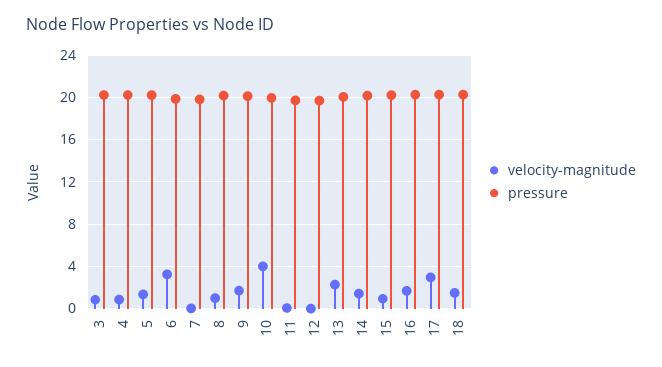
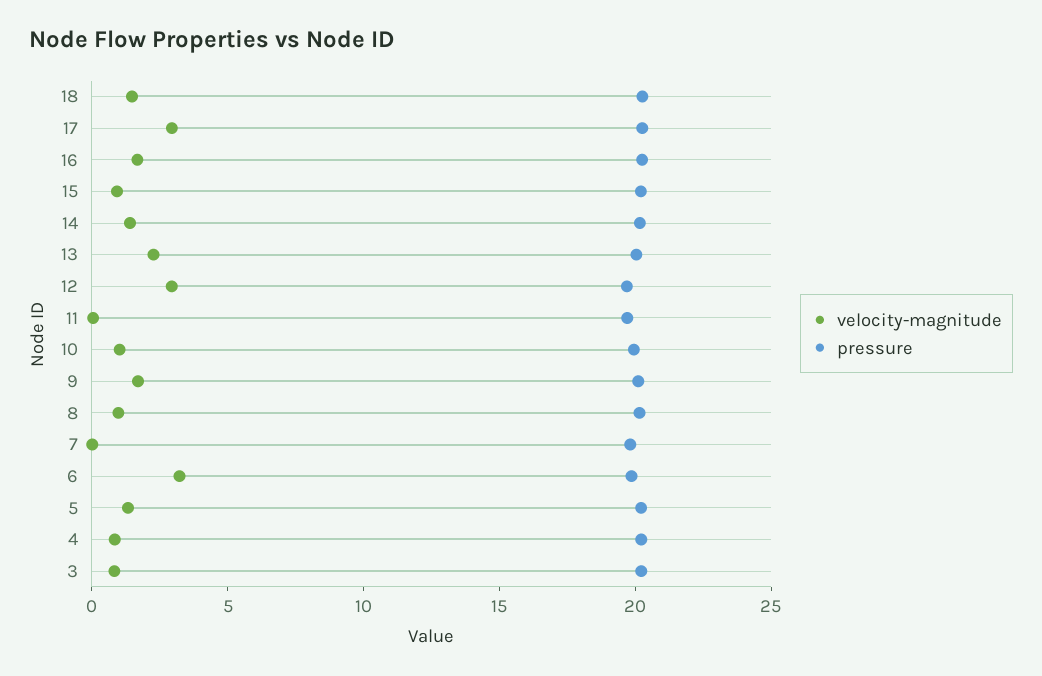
  {
    "velocity-magnitude": {
      "3": 1,
      "4": 1,
      "5": 1,
      "6": 3,
      "7": 0,
      "8": 1,
      "9": 2,
-     "10": 4,
+     "10": 1,
      "11": 0,
-     "12": 0,
+     "12": 3,
      "13": 2,
      "14": 1,
      "15": 1,
      "16": 2,
      "17": 3,
      "18": 1
    },
    "pressure": {
      "3": 20,
      "4": 20,
      "5": 20,
      "6": 20,
      "7": 20,
      "8": 20,
      "9": 20,
      "10": 20,
      "11": 20,
      "12": 20,
      "13": 20,
      "14": 20,
      "15": 20,
      "16": 20,
      "17": 20,
      "18": 20
    }
  }

